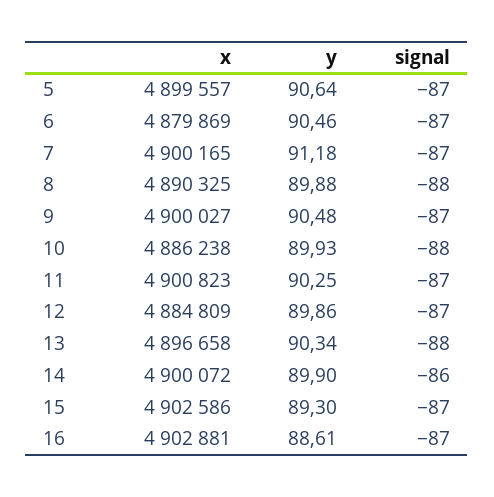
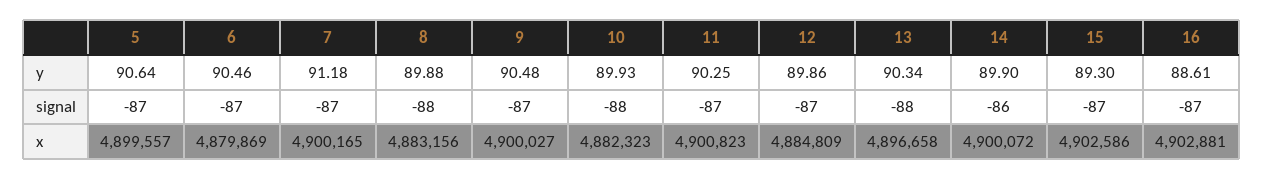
  {
    "x": {
      "5": 4899557,
      "6": 4879869,
      "7": 4900165,
-     "8": 4890325,
+     "8": 4883156,
      "9": 4900027,
-     "10": 4886238,
+     "10": 4882323,
      "11": 4900823,
      "12": 4884809,
      "13": 4896658,
      "14": 4900072,
      "15": 4902586,
      "16": 4902881
    },
    "y": {
      "5": 90.64,
      "6": 90.46,
      "7": 91.18,
      "8": 89.88,
      "9": 90.48,
      "10": 89.93,
      "11": 90.25,
      "12": 89.86,
      "13": 90.34,
      "14": 89.9,
      "15": 89.3,
      "16": 88.61
    },
    "signal": {
      "5": -87,
      "6": -87,
      "7": -87,
      "8": -88,
      "9": -87,
      "10": -88,
      "11": -87,
      "12": -87,
      "13": -88,
      "14": -86,
      "15": -87,
      "16": -87
    }
  }

